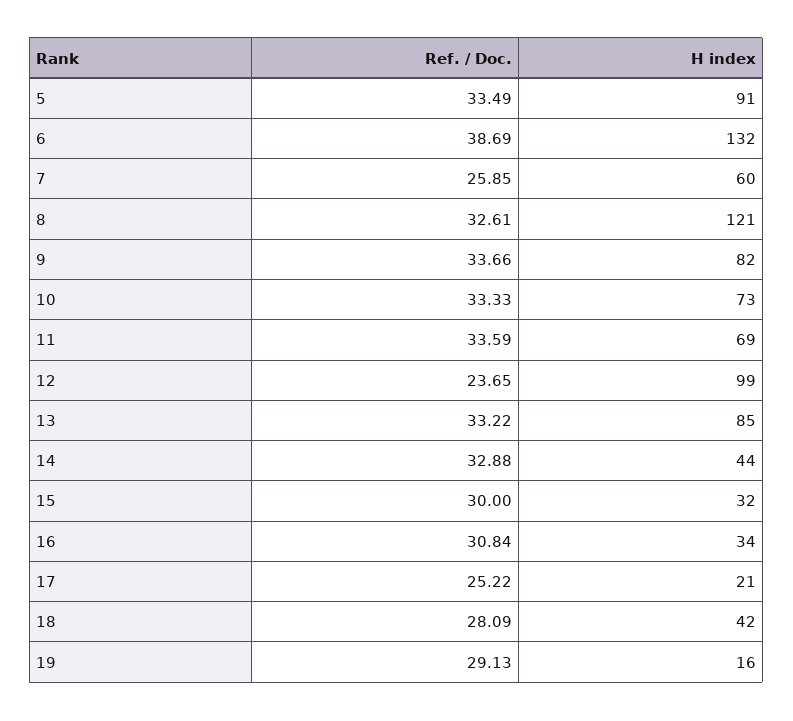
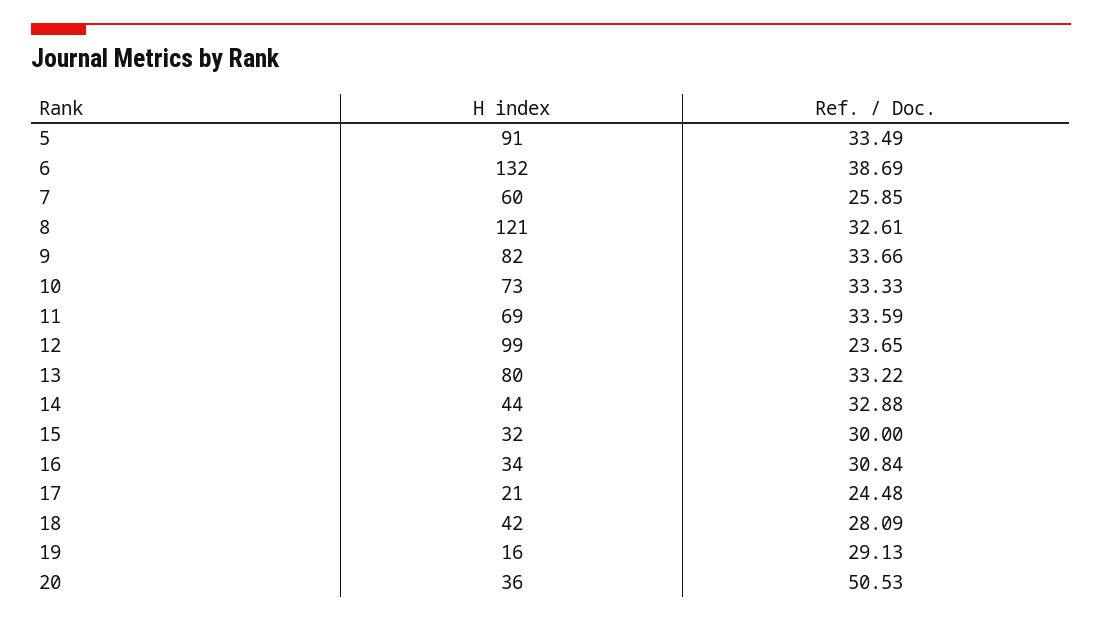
  {
    "Ref. / Doc.": {
      "5": 33.49,
      "6": 38.69,
      "7": 25.85,
      "8": 32.61,
      "9": 33.66,
      "10": 33.33,
      "11": 33.59,
      "12": 23.65,
      "13": 33.22,
      "14": 32.88,
      "15": 30,
      "16": 30.84,
-     "17": 25.22,
+     "17": 24.48,
      "18": 28.09,
-     "19": 29.13
+     "19": 29.13,
+     "20": 50.53
    },
    "H index": {
      "5": 91,
      "6": 132,
      "7": 60,
      "8": 121,
      "9": 82,
      "10": 73,
      "11": 69,
      "12": 99,
-     "13": 85,
+     "13": 80,
      "14": 44,
      "15": 32,
      "16": 34,
      "17": 21,
      "18": 42,
-     "19": 16
+     "19": 16,
+     "20": 36
    }
  }

